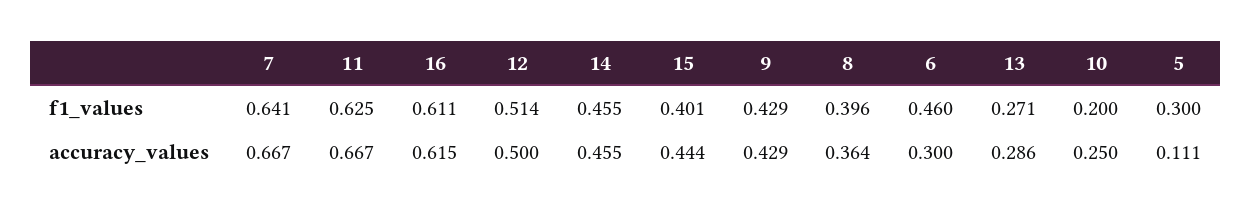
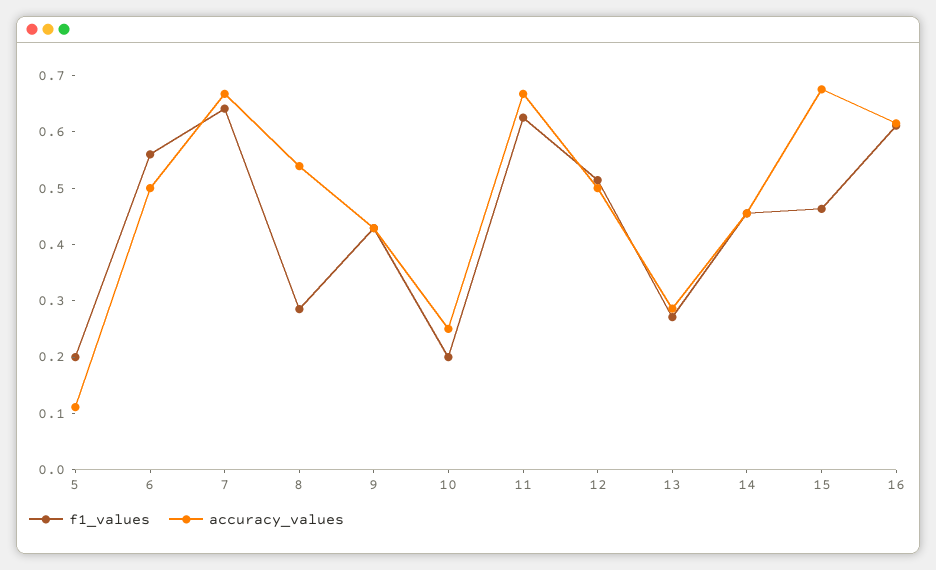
  {
    "f1_values": {
      "7": 0.641,
      "11": 0.625,
      "16": 0.611,
      "12": 0.514,
      "14": 0.455,
-     "15": 0.401,
+     "15": 0.46,
      "9": 0.429,
-     "8": 0.396,
+     "8": 0.28,
-     "6": 0.46,
+     "6": 0.56,
      "13": 0.271,
      "10": 0.2,
-     "5": 0.3
+     "5": 0.2
    },
    "accuracy_values": {
      "7": 0.667,
      "11": 0.667,
      "16": 0.615,
      "12": 0.5,
      "14": 0.455,
-     "15": 0.444,
+     "15": 0.68,
      "9": 0.429,
-     "8": 0.364,
+     "8": 0.54,
-     "6": 0.3,
+     "6": 0.5,
      "13": 0.286,
      "10": 0.25,
      "5": 0.111
    }
  }

